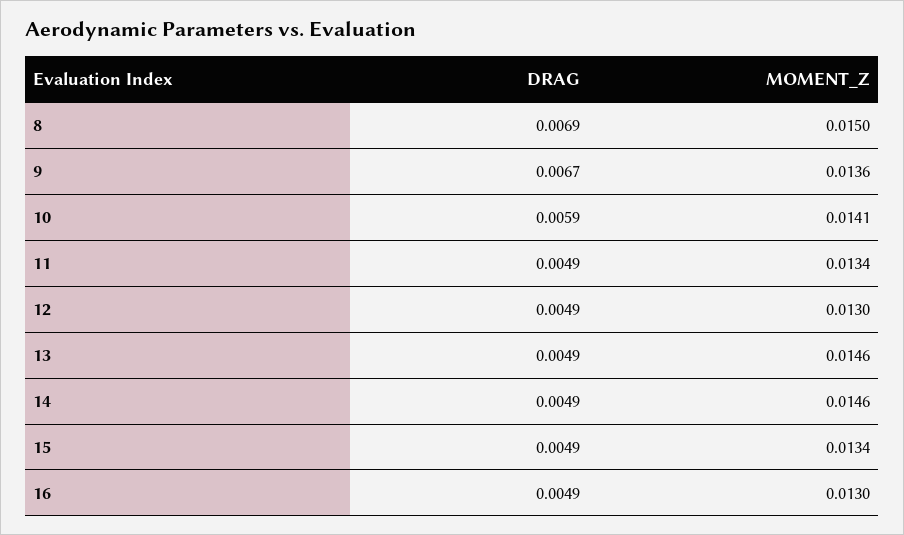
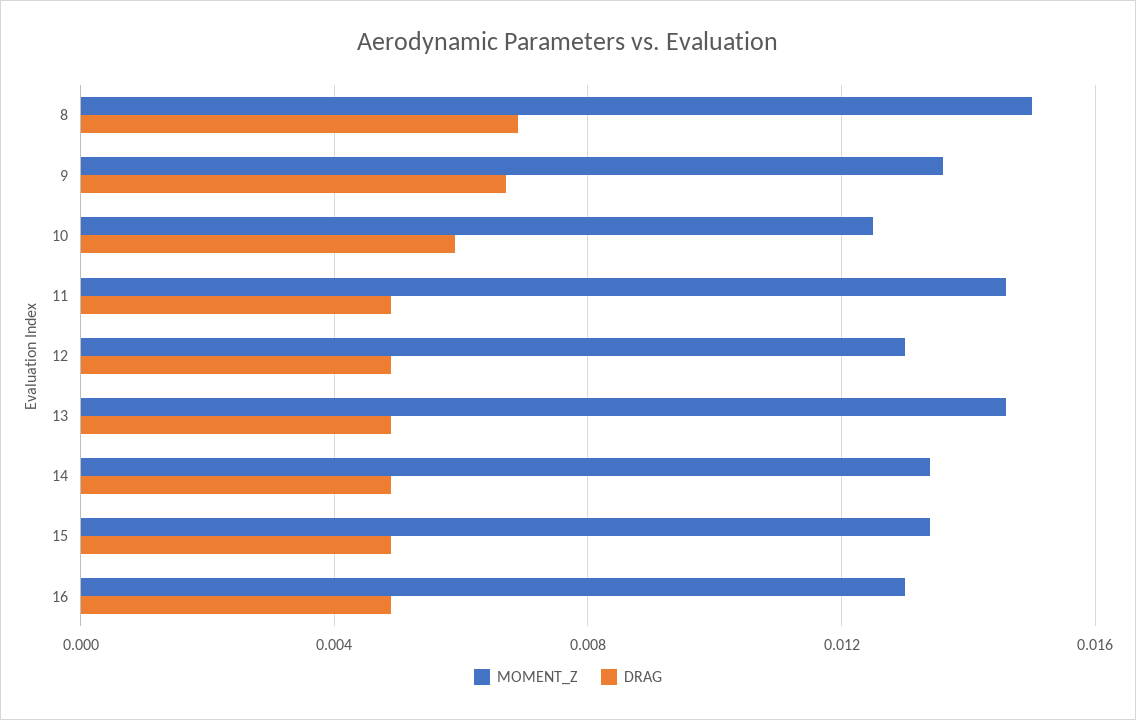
  {
    "DRAG": {
      "8": 0.0069,
      "9": 0.0067,
      "10": 0.0059,
      "11": 0.0049,
      "12": 0.0049,
      "13": 0.0049,
      "14": 0.0049,
      "15": 0.0049,
      "16": 0.0049
    },
    "MOMENT_Z": {
      "8": 0.015,
      "9": 0.0136,
-     "10": 0.0141,
+     "10": 0.0125,
-     "11": 0.0134,
+     "11": 0.0145,
      "12": 0.013,
      "13": 0.0146,
-     "14": 0.0146,
+     "14": 0.0135,
      "15": 0.0134,
      "16": 0.013
    }
  }

